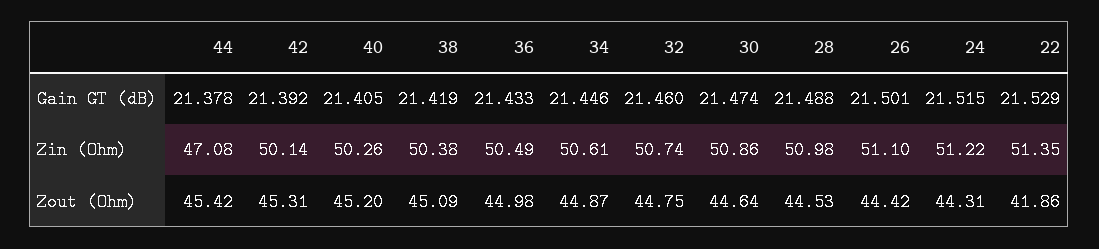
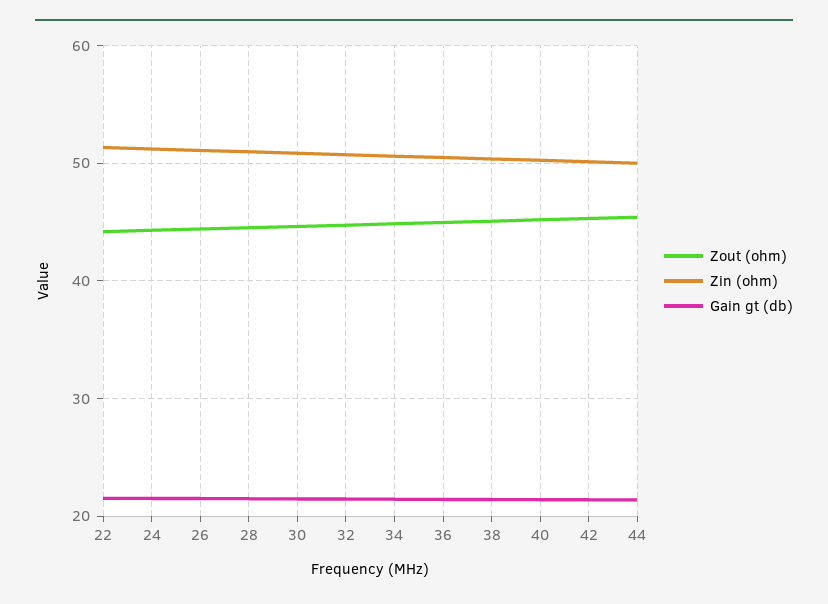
  {
    "Gain GT (dB)": {
      "44": 21.378,
      "42": 21.392,
      "40": 21.405,
      "38": 21.419,
      "36": 21.433,
      "34": 21.446,
      "32": 21.46,
      "30": 21.474,
      "28": 21.488,
      "26": 21.501,
      "24": 21.515,
      "22": 21.529
    },
    "Zin (Ohm)": {
-     "44": 47.08,
+     "44": 50,
      "42": 50.14,
      "40": 50.26,
      "38": 50.38,
      "36": 50.49,
      "34": 50.61,
      "32": 50.74,
      "30": 50.86,
      "28": 50.98,
      "26": 51.1,
      "24": 51.22,
      "22": 51.35
    },
    "Zout (Ohm)": {
      "44": 45.42,
      "42": 45.31,
      "40": 45.2,
      "38": 45.09,
      "36": 44.98,
      "34": 44.87,
      "32": 44.75,
      "30": 44.64,
      "28": 44.53,
      "26": 44.42,
      "24": 44.31,
-     "22": 41.86
+     "22": 44
    }
  }

